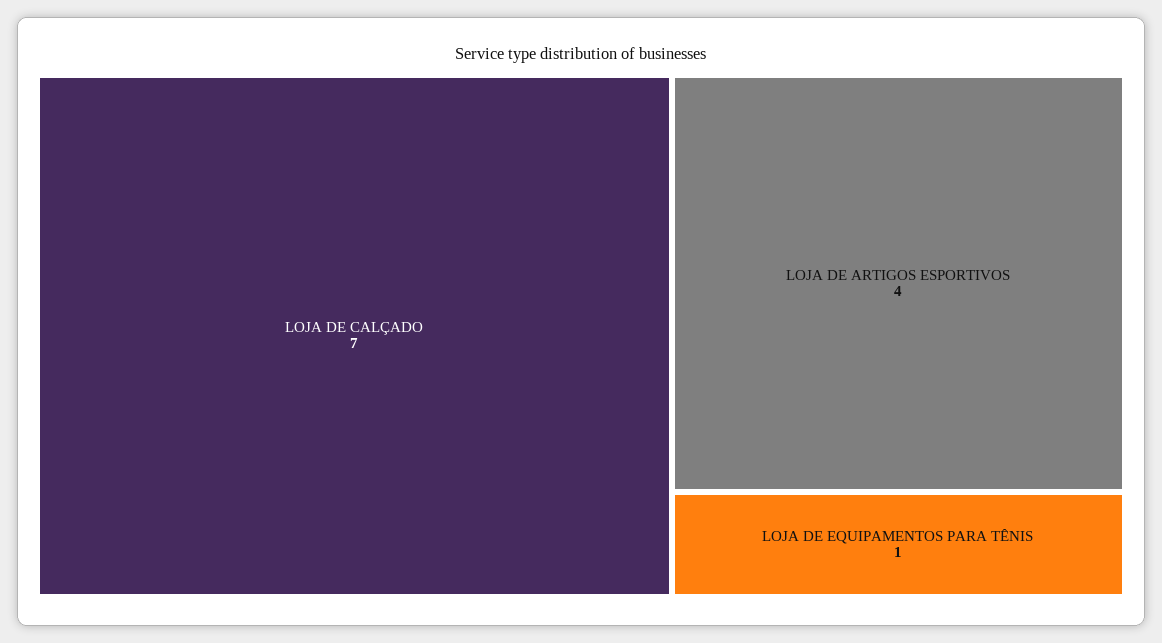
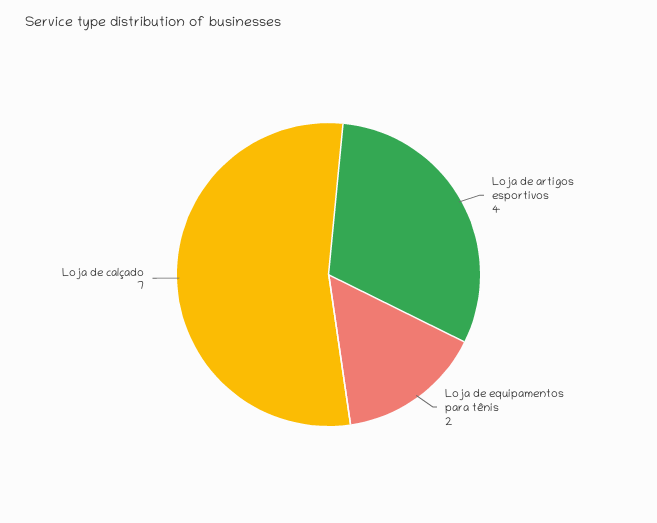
  {
    "LOJA DE CALÇADO": 7,
    "LOJA DE ARTIGOS ESPORTIVOS": 4,
-   "LOJA DE EQUIPAMENTOS PARA TÊNIS": 1
+   "LOJA DE EQUIPAMENTOS PARA TÊNIS": 2
  }

